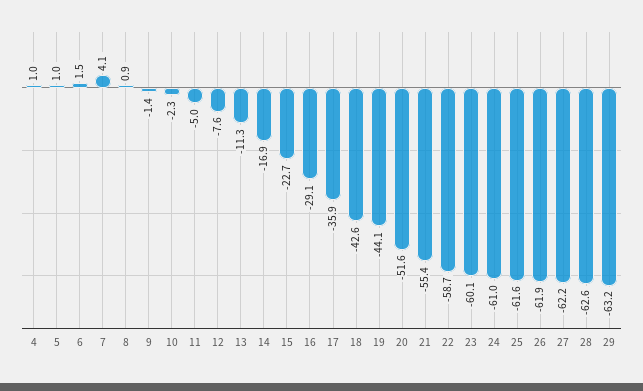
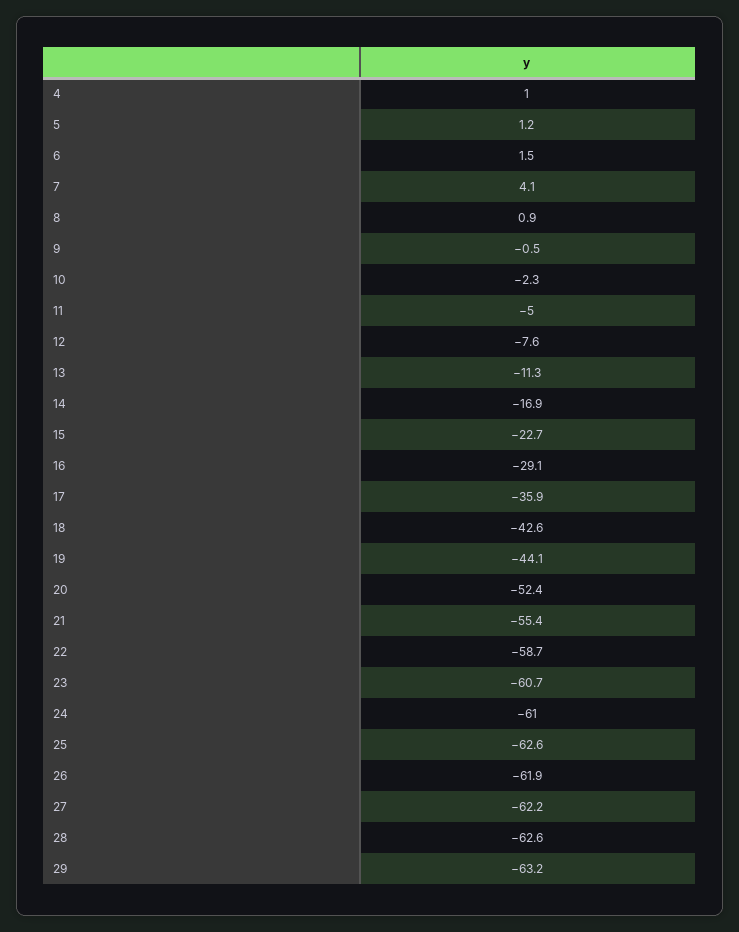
  {
    "4": 1,
-   "5": 1,
+   "5": 1.2,
    "6": 1.5,
    "7": 4.1,
    "8": 0.9,
-   "9": -1.4,
+   "9": -0.5,
    "10": -2.3,
    "11": -5,
    "12": -7.6,
    "13": -11.3,
    "14": -16.9,
    "15": -22.7,
    "16": -29.1,
    "17": -35.9,
    "18": -42.6,
    "19": -44.1,
-   "20": -51.6,
+   "20": -52.4,
    "21": -55.4,
    "22": -58.7,
-   "23": -60.1,
+   "23": -60.7,
    "24": -61,
-   "25": -61.6,
+   "25": -62.6,
    "26": -61.9,
    "27": -62.2,
    "28": -62.6,
    "29": -63.2
  }

